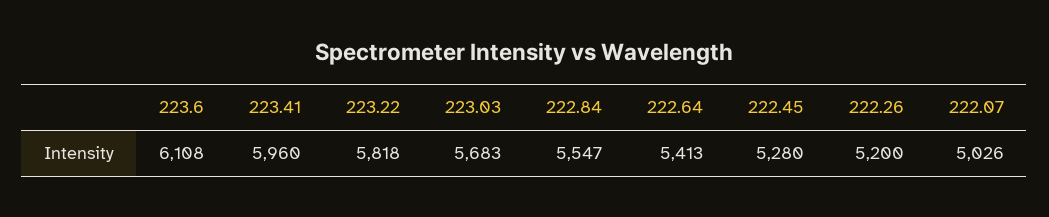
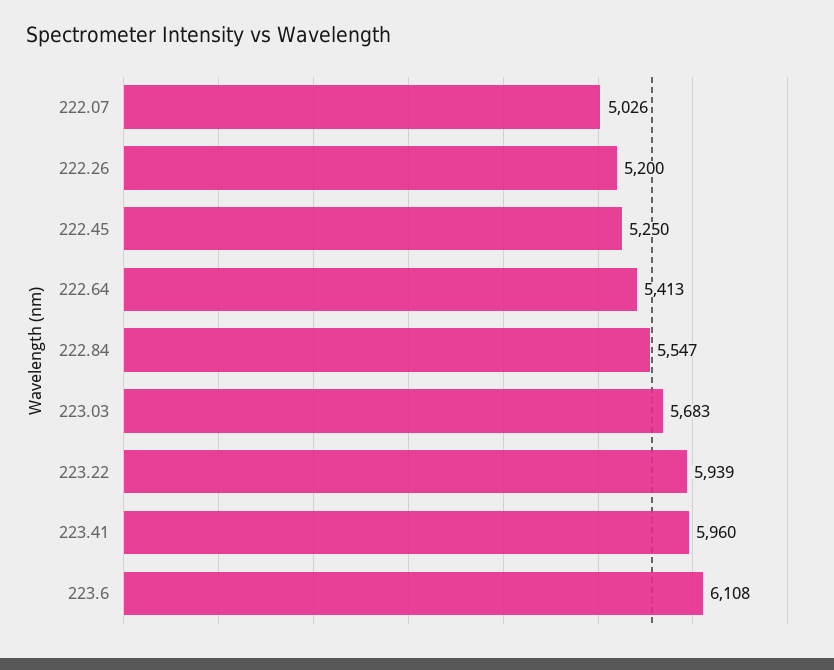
  {
    "223.6": 6108,
    "223.41": 5960,
-   "223.22": 5818,
+   "223.22": 5939,
    "223.03": 5683,
    "222.84": 5547,
    "222.64": 5413,
-   "222.45": 5280,
+   "222.45": 5250,
    "222.26": 5200,
    "222.07": 5026
  }

